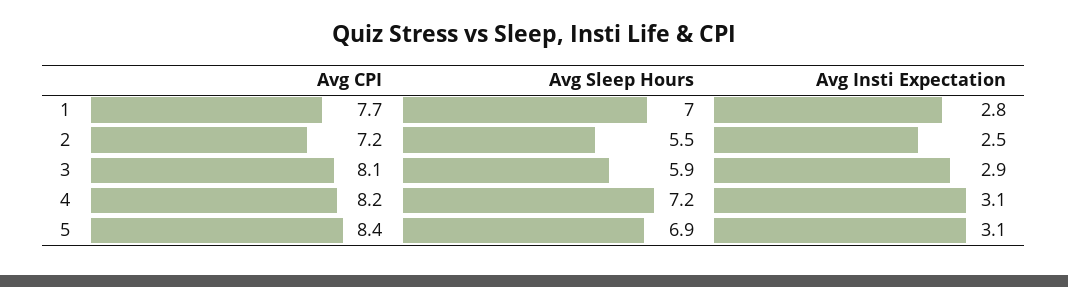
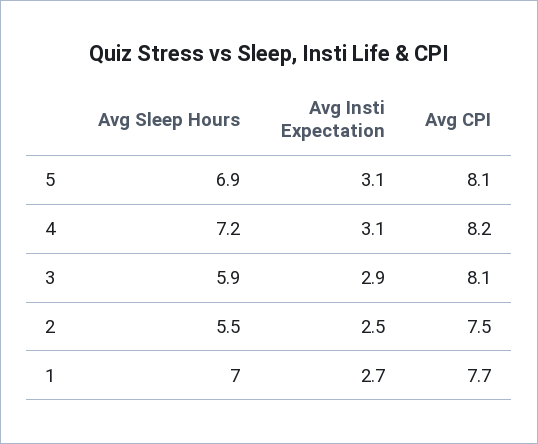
  {
    "Avg CPI": {
      "1": 7.7,
-     "2": 7.2,
+     "2": 7.5,
      "3": 8.1,
      "4": 8.2,
-     "5": 8.4
+     "5": 8.1
    },
    "Avg Sleep Hours": {
      "1": 7,
      "2": 5.5,
      "3": 5.9,
      "4": 7.2,
      "5": 6.9
    },
    "Avg Insti Expectation": {
-     "1": 2.8,
+     "1": 2.7,
      "2": 2.5,
      "3": 2.9,
      "4": 3.1,
      "5": 3.1
    }
  }

